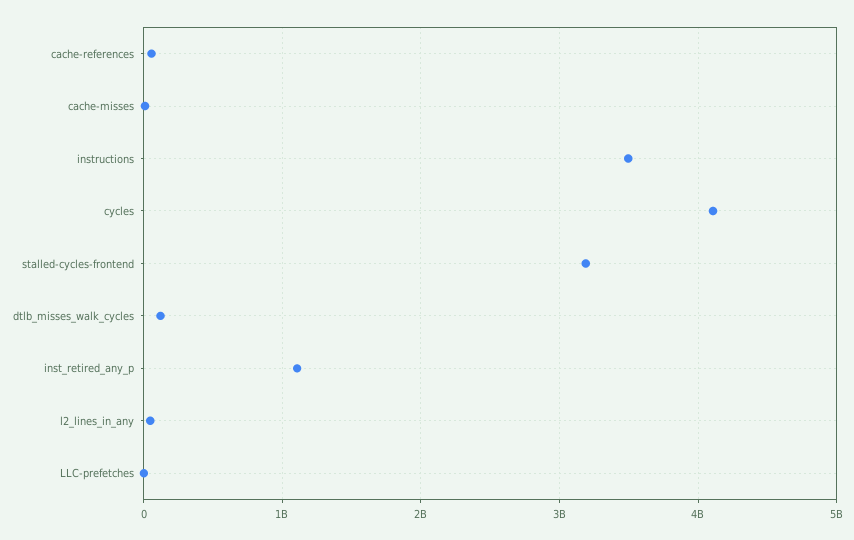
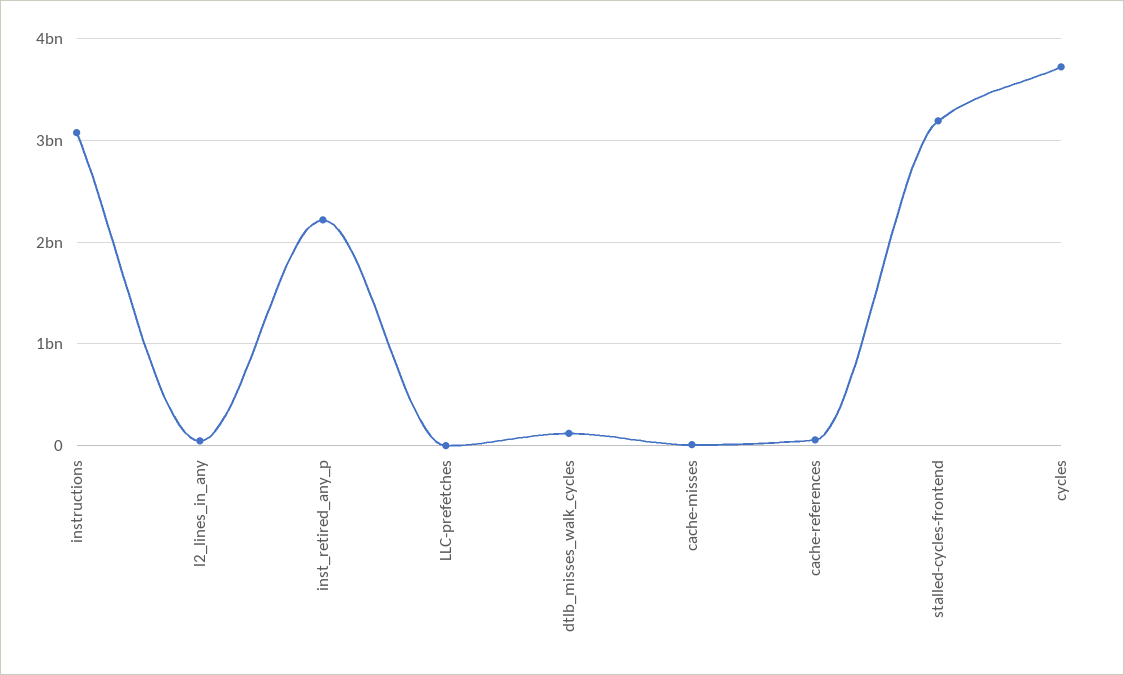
  {
    "cache-references": 100000000,
    "cache-misses": 0,
-   "instructions": 3500000000,
+   "instructions": 3100000000,
-   "cycles": 4100000000,
+   "cycles": 3700000000,
    "stalled-cycles-frontend": 3200000000,
    "dtlb_misses_walk_cycles": 100000000,
-   "inst_retired_any_p": 1100000000,
+   "inst_retired_any_p": 2200000000,
    "l2_lines_in_any": 0,
    "LLC-prefetches": 0
  }

